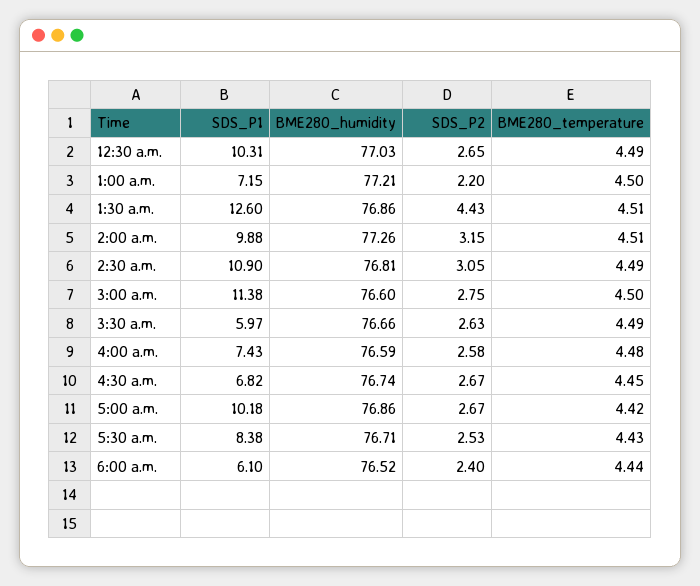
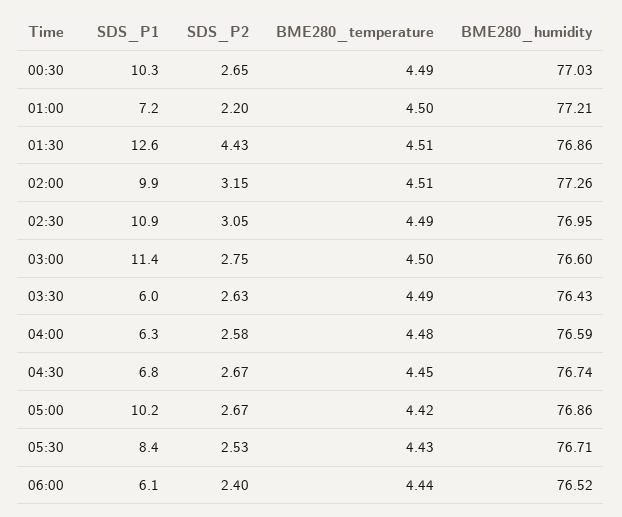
  {
    "SDS_P1": {
      "12:30 a.m.": 10.31,
      "1:00 a.m.": 7.15,
      "1:30 a.m.": 12.6,
      "2:00 a.m.": 9.88,
      "2:30 a.m.": 10.9,
      "3:00 a.m.": 11.38,
      "3:30 a.m.": 5.97,
-     "4:00 a.m.": 7.43,
+     "4:00 a.m.": 6.3,
      "4:30 a.m.": 6.82,
      "5:00 a.m.": 10.18,
      "5:30 a.m.": 8.38,
      "6:00 a.m.": 6.1
    },
    "BME280_humidity": {
      "12:30 a.m.": 77.03,
      "1:00 a.m.": 77.21,
      "1:30 a.m.": 76.86,
      "2:00 a.m.": 77.26,
-     "2:30 a.m.": 76.81,
+     "2:30 a.m.": 76.95,
      "3:00 a.m.": 76.6,
-     "3:30 a.m.": 76.66,
+     "3:30 a.m.": 76.43,
      "4:00 a.m.": 76.59,
      "4:30 a.m.": 76.74,
      "5:00 a.m.": 76.86,
      "5:30 a.m.": 76.71,
      "6:00 a.m.": 76.52
    },
    "SDS_P2": {
      "12:30 a.m.": 2.65,
      "1:00 a.m.": 2.2,
      "1:30 a.m.": 4.43,
      "2:00 a.m.": 3.15,
      "2:30 a.m.": 3.05,
      "3:00 a.m.": 2.75,
      "3:30 a.m.": 2.63,
      "4:00 a.m.": 2.58,
      "4:30 a.m.": 2.67,
      "5:00 a.m.": 2.67,
      "5:30 a.m.": 2.53,
      "6:00 a.m.": 2.4
    },
    "BME280_temperature": {
      "12:30 a.m.": 4.49,
      "1:00 a.m.": 4.5,
      "1:30 a.m.": 4.51,
      "2:00 a.m.": 4.51,
      "2:30 a.m.": 4.49,
      "3:00 a.m.": 4.5,
      "3:30 a.m.": 4.49,
      "4:00 a.m.": 4.48,
      "4:30 a.m.": 4.45,
      "5:00 a.m.": 4.42,
      "5:30 a.m.": 4.43,
      "6:00 a.m.": 4.44
    }
  }

